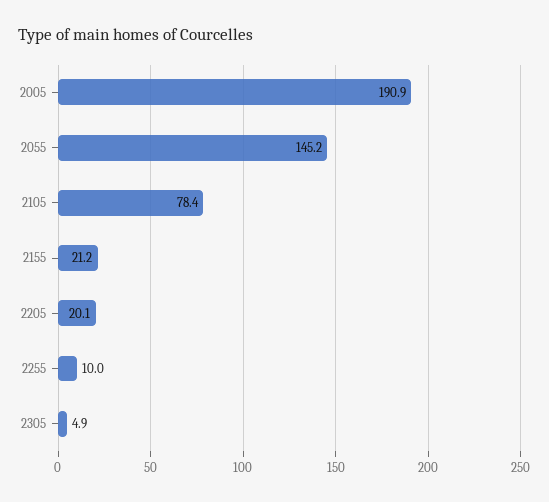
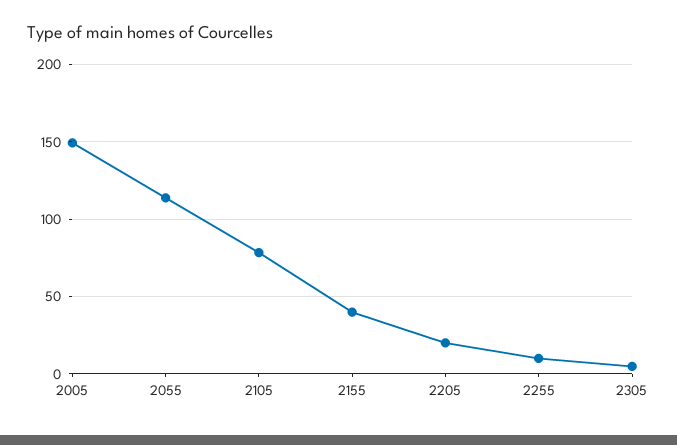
  {
-   "2005": 190.9,
+   "2005": 150,
-   "2055": 145.2,
+   "2055": 115,
    "2105": 78.4,
-   "2155": 21.2,
+   "2155": 40,
    "2205": 20.1,
    "2255": 10,
    "2305": 4.9
  }

